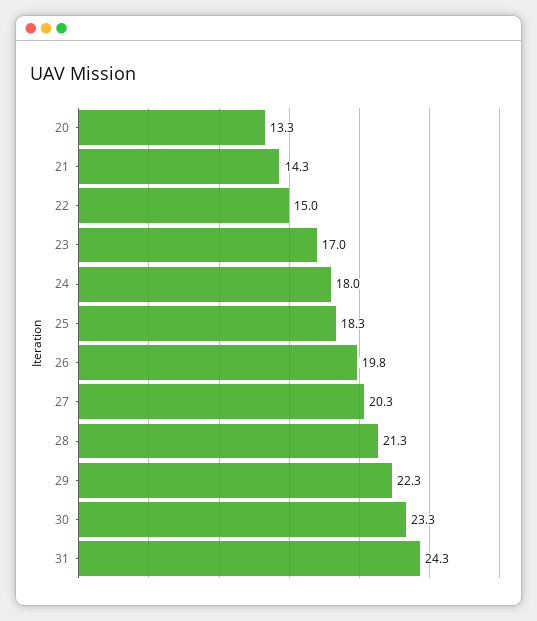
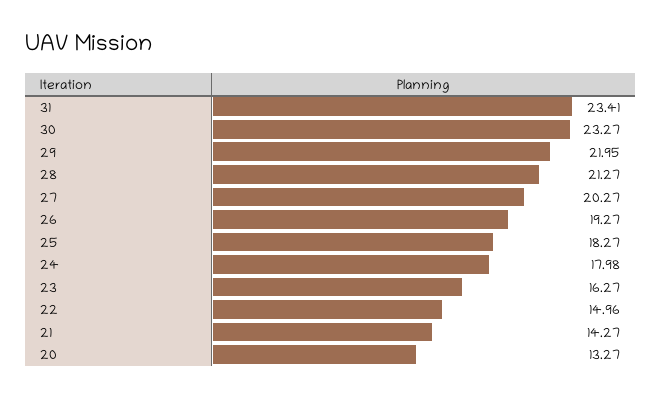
  {
    "20": 13.27,
    "21": 14.27,
    "22": 14.96,
-   "23": 17,
+   "23": 16.27,
    "24": 17.98,
    "25": 18.27,
-   "26": 19.8,
+   "26": 19.27,
    "27": 20.27,
    "28": 21.27,
-   "29": 22.3,
+   "29": 21.95,
    "30": 23.27,
-   "31": 24.3
+   "31": 23.41
  }

